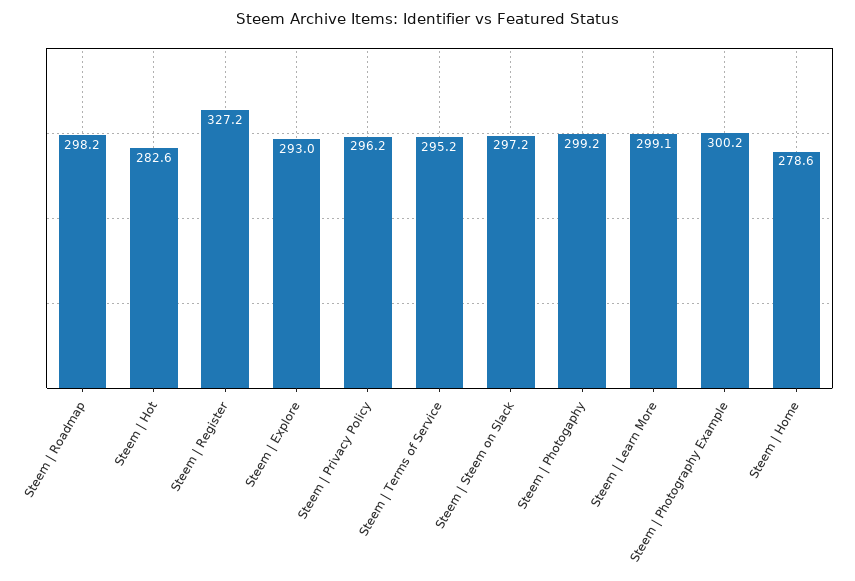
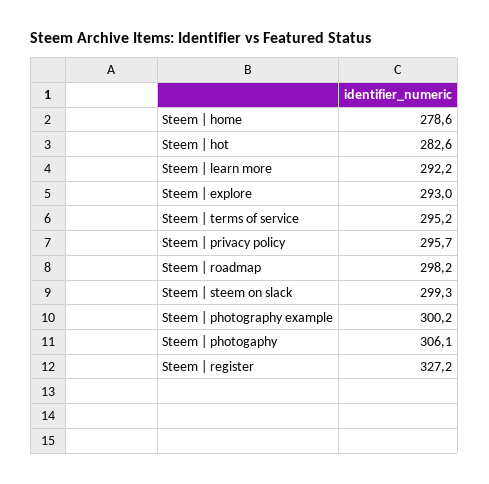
  {
    "Steem | Roadmap": 298.2,
    "Steem | Hot": 282.6,
    "Steem | Register": 327.2,
    "Steem | Explore": 293,
-   "Steem | Privacy Policy": 296.2,
+   "Steem | Privacy Policy": 295.7,
    "Steem | Terms of Service": 295.2,
-   "Steem | Steem on Slack": 297.2,
+   "Steem | Steem on Slack": 299.3,
-   "Steem | Photogaphy": 299.2,
+   "Steem | Photogaphy": 306.1,
-   "Steem | Learn More": 299.1,
+   "Steem | Learn More": 292.2,
    "Steem | Photography Example": 300.2,
    "Steem | Home": 278.6
  }

